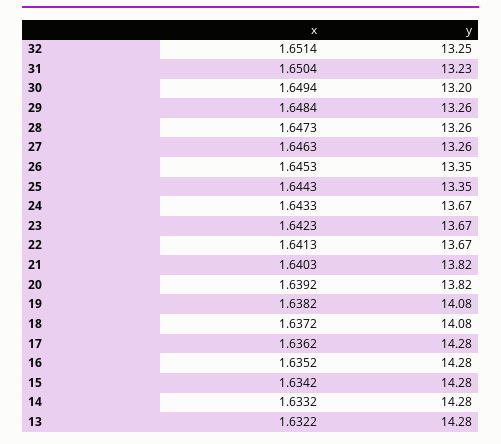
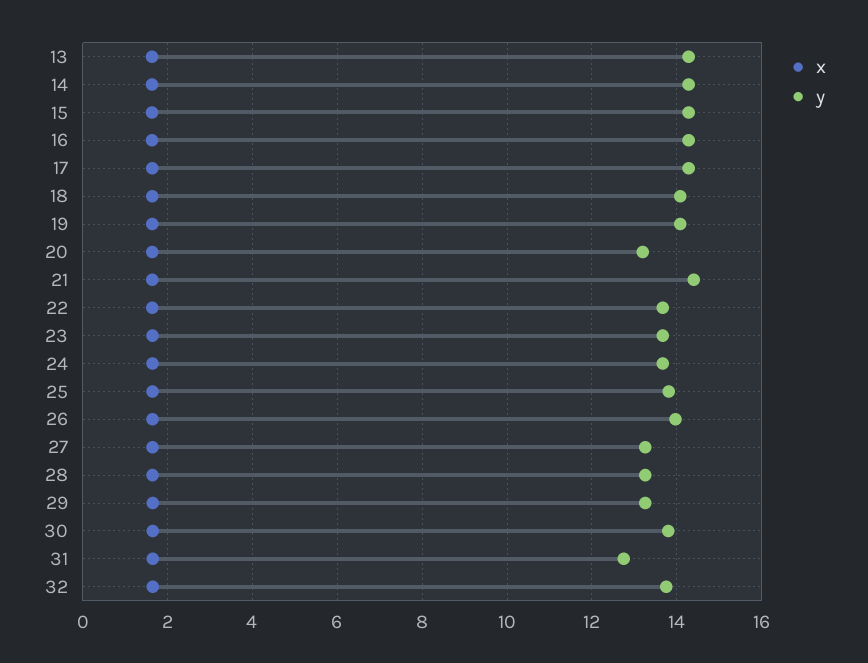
  {
    "x": {
      "32": 1.6514,
      "31": 1.6504,
      "30": 1.6494,
      "29": 1.6484,
      "28": 1.6473,
      "27": 1.6463,
      "26": 1.6453,
      "25": 1.6443,
      "24": 1.6433,
      "23": 1.6423,
      "22": 1.6413,
      "21": 1.6403,
      "20": 1.6392,
      "19": 1.6382,
      "18": 1.6372,
      "17": 1.6362,
      "16": 1.6352,
      "15": 1.6342,
      "14": 1.6332,
      "13": 1.6322
    },
    "y": {
-     "32": 13.25,
+     "32": 13.8,
-     "31": 13.23,
+     "31": 12.8,
-     "30": 13.2,
+     "30": 13.8,
      "29": 13.26,
      "28": 13.26,
      "27": 13.26,
-     "26": 13.35,
+     "26": 14,
-     "25": 13.35,
+     "25": 13.8,
      "24": 13.67,
      "23": 13.67,
      "22": 13.67,
-     "21": 13.82,
+     "21": 14.4,
-     "20": 13.82,
+     "20": 13.2,
      "19": 14.08,
      "18": 14.08,
      "17": 14.28,
      "16": 14.28,
      "15": 14.28,
      "14": 14.28,
      "13": 14.28
    }
  }

